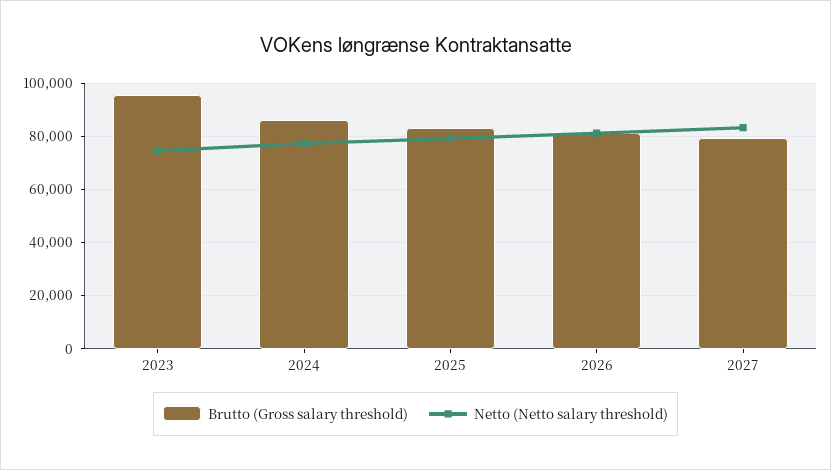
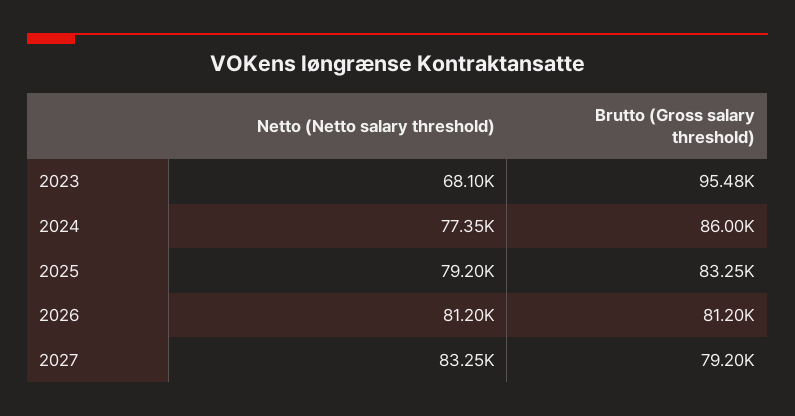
  {
    "Brutto (Gross salary threshold)": {
      "2023": 95480,
      "2024": 86000,
      "2025": 83250,
      "2026": 81200,
      "2027": 79200
    },
    "Netto (Netto salary threshold)": {
-     "2023": 75000,
+     "2023": 68100,
      "2024": 77350,
      "2025": 79200,
      "2026": 81200,
      "2027": 83250
    }
  }

